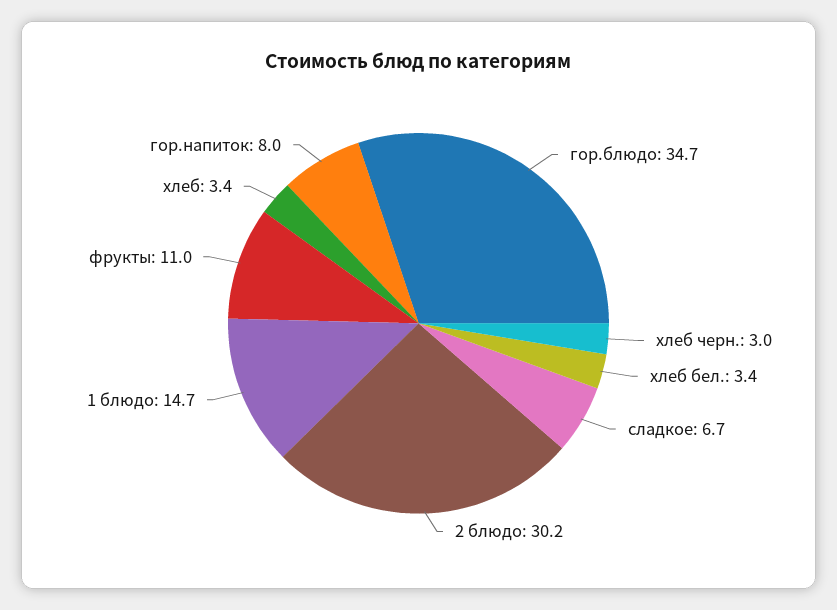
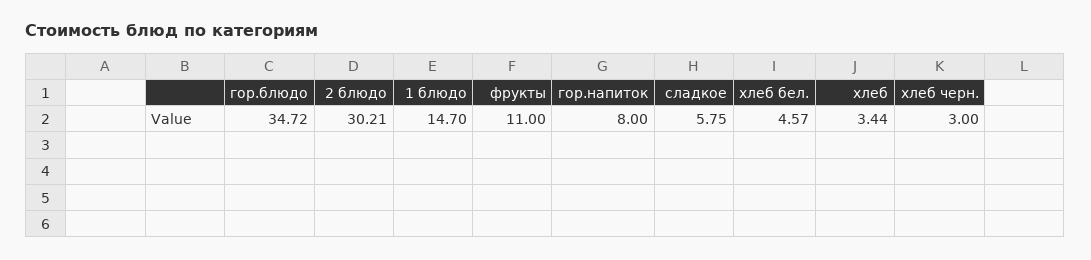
  {
    "гор.блюдо": 34.72,
    "хлеб черн.": 3,
-   "хлеб бел.": 3.4,
+   "хлеб бел.": 4.57,
-   "сладкое": 6.7,
+   "сладкое": 5.75,
    "2 блюдо": 30.21,
    "1 блюдо": 14.7,
    "фрукты": 11,
    "хлеб": 3.44,
    "гор.напиток": 8
  }

